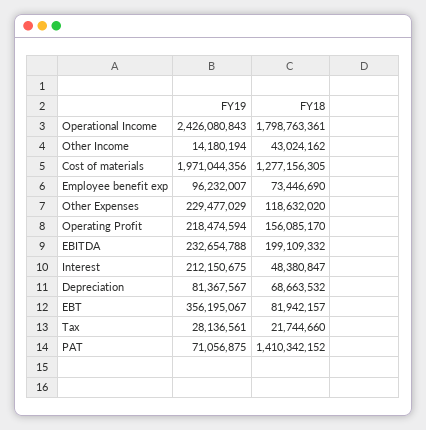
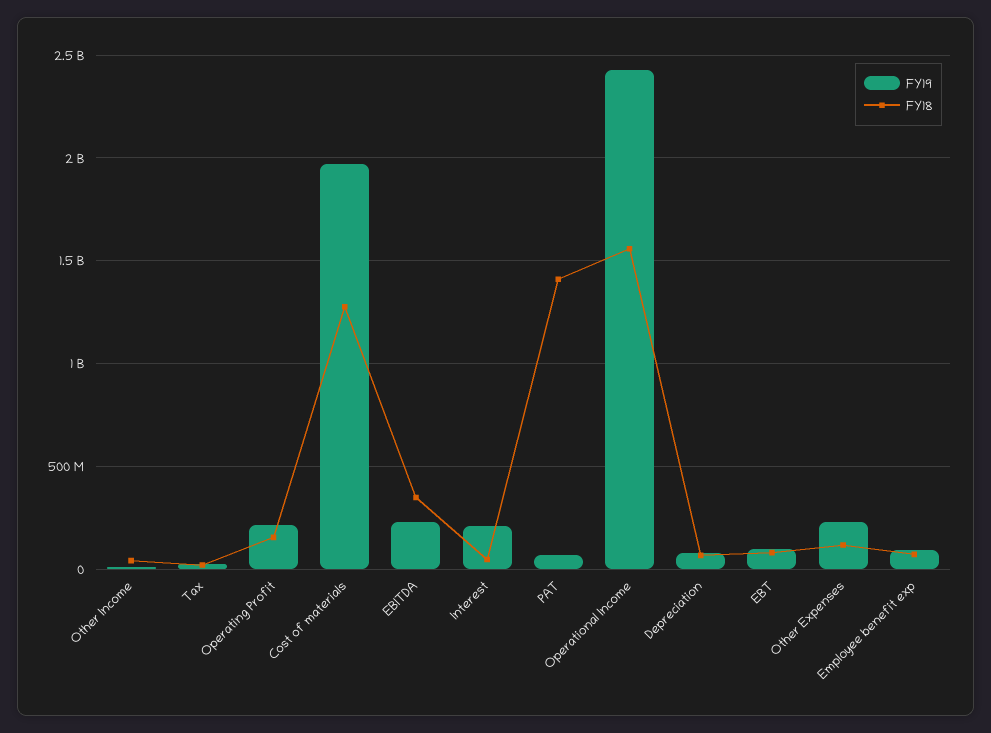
  {
    "FY19": {
      "Operational Income": 2426080843,
      "Other Income": 14180194,
      "Cost of materials": 1971044356,
      "Employee benefit exp": 96232007,
      "Other Expenses": 229477029,
      "Operating Profit": 218474594,
      "EBITDA": 232654788,
      "Interest": 212150675,
      "Depreciation": 81367567,
-     "EBT": 356195067,
+     "EBT": 100000000,
      "Tax": 28136561,
      "PAT": 71056875
    },
    "FY18": {
-     "Operational Income": 1798763361,
+     "Operational Income": 1550000000,
      "Other Income": 43024162,
      "Cost of materials": 1277156305,
      "Employee benefit exp": 73446690,
      "Other Expenses": 118632020,
      "Operating Profit": 156085170,
-     "EBITDA": 199109332,
+     "EBITDA": 350000000,
      "Interest": 48380847,
      "Depreciation": 68663532,
      "EBT": 81942157,
      "Tax": 21744660,
      "PAT": 1410342152
    }
  }

